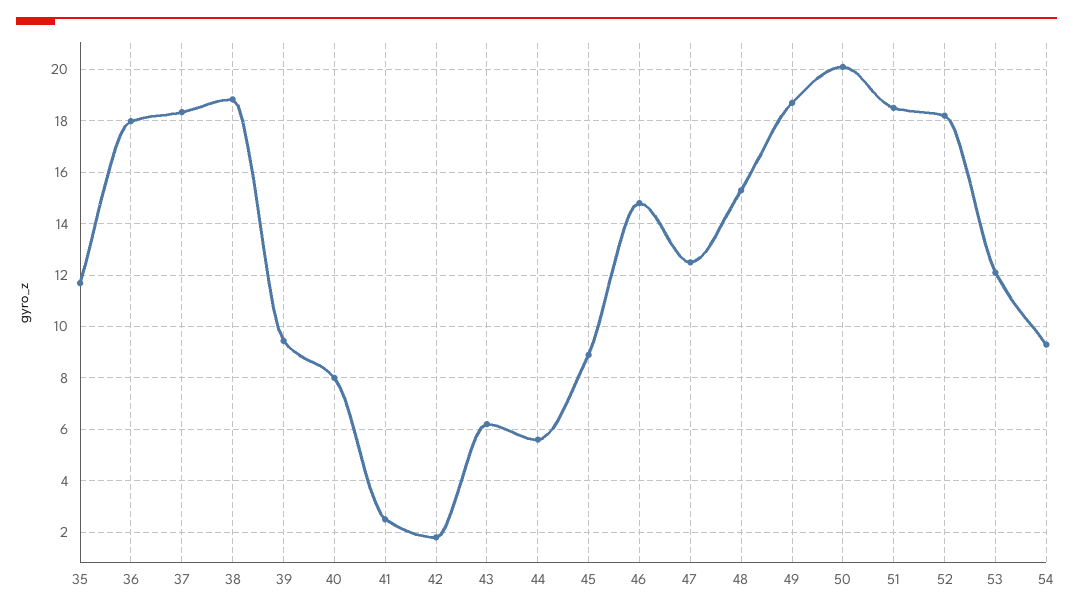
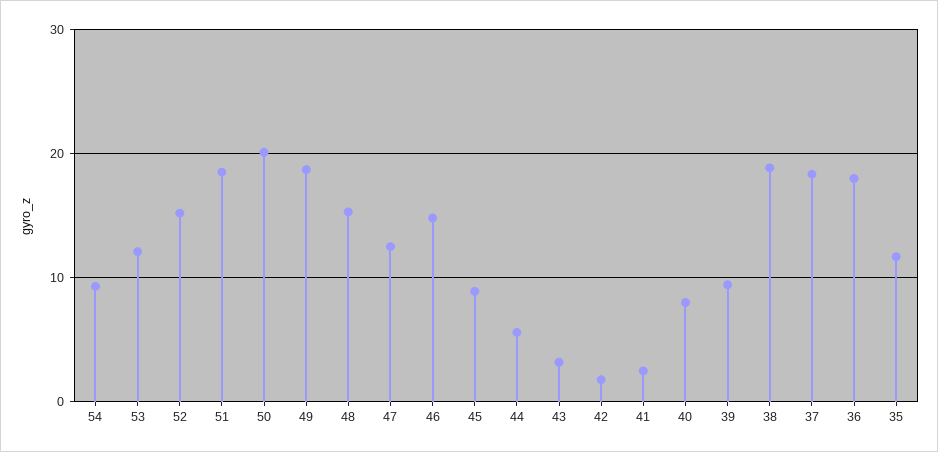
  {
    "35": 11.75,
    "36": 18,
    "37": 18.25,
    "38": 18.75,
    "39": 9.5,
    "40": 8,
    "41": 2.5,
    "42": 1.75,
-   "43": 6.25,
+   "43": 3,
    "44": 5.5,
    "45": 9,
    "46": 14.75,
    "47": 12.5,
    "48": 15.25,
    "49": 18.75,
    "50": 20,
    "51": 18.5,
-   "52": 18.25,
+   "52": 15,
    "53": 12,
    "54": 9.25
  }

